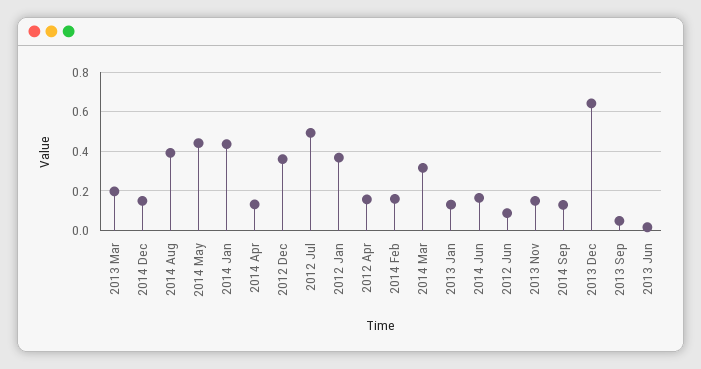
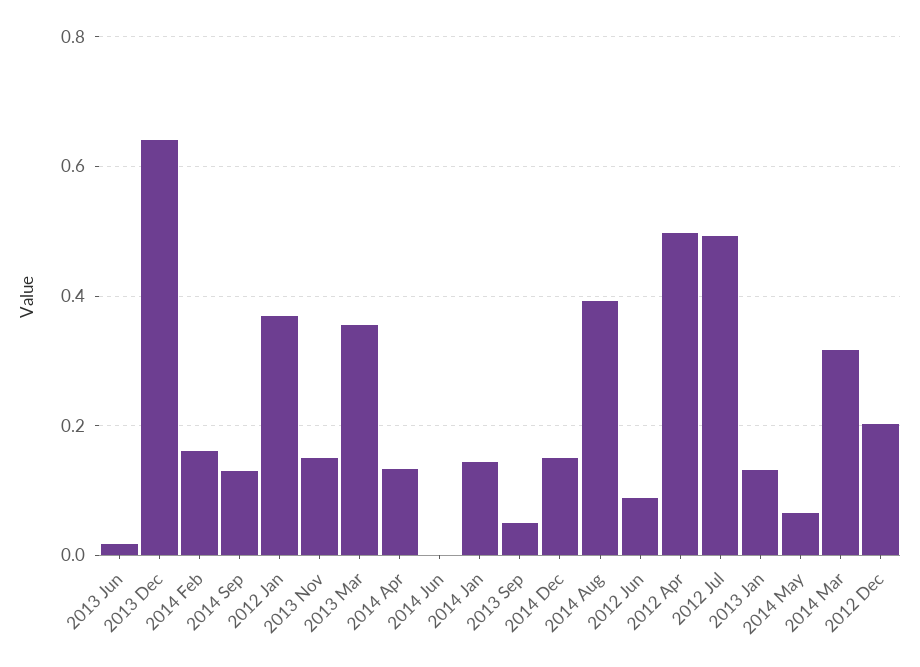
  {
-   "2013 Mar": 0.2,
+   "2013 Mar": 0.36,
    "2014 Dec": 0.14,
    "2014 Aug": 0.4,
-   "2014 May": 0.45,
+   "2014 May": 0.06,
-   "2014 Jan": 0.45,
+   "2014 Jan": 0.14,
    "2014 Apr": 0.14,
-   "2012 Dec": 0.35,
+   "2012 Dec": 0.2,
    "2012 Jul": 0.5,
    "2012 Jan": 0.36,
-   "2012 Apr": 0.15,
+   "2012 Apr": 0.5,
    "2014 Feb": 0.16,
    "2014 Mar": 0.32,
    "2013 Jan": 0.14,
-   "2014 Jun": 0.15,
+   "2014 Jun": 0,
    "2012 Jun": 0.08,
    "2013 Nov": 0.14,
    "2014 Sep": 0.12,
    "2013 Dec": 0.64,
    "2013 Sep": 0.04,
    "2013 Jun": 0.02
  }

